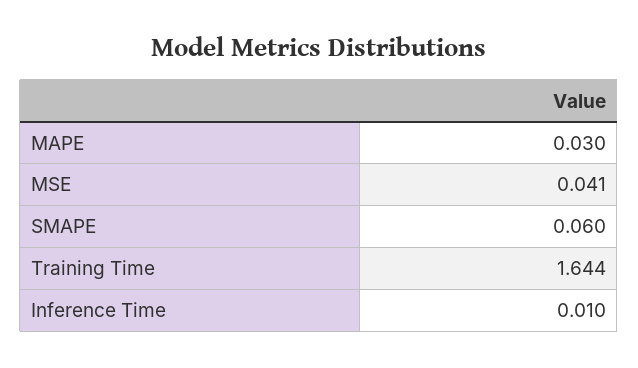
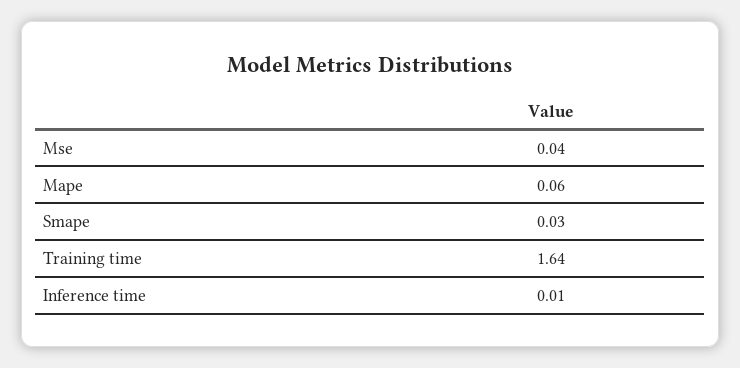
  {
-   "MAPE": 0.03,
+   "MAPE": 0.06,
    "MSE": 0.041,
-   "SMAPE": 0.06,
+   "SMAPE": 0.03,
    "Training Time": 1.644,
    "Inference Time": 0.01
  }

